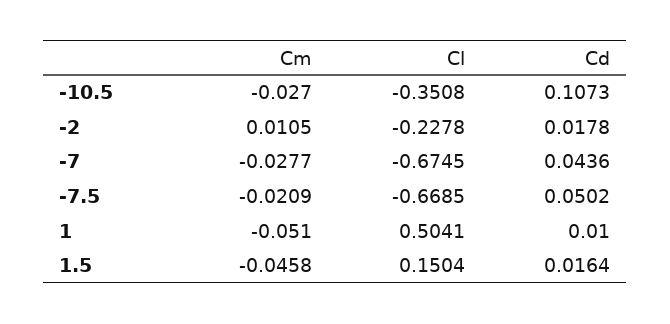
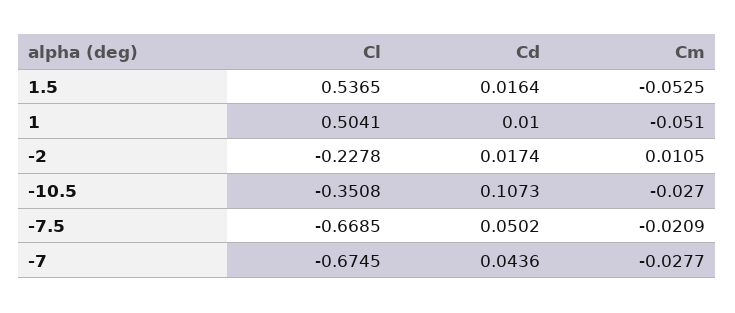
  {
    "Cm": {
      "-10.5": -0.027,
      "-2": 0.0105,
      "-7": -0.0277,
      "-7.5": -0.0209,
      "1": -0.051,
-     "1.5": -0.0458
+     "1.5": -0.0525
    },
    "Cl": {
      "-10.5": -0.3508,
      "-2": -0.2278,
      "-7": -0.6745,
      "-7.5": -0.6685,
      "1": 0.5041,
-     "1.5": 0.1504
+     "1.5": 0.5365
    },
    "Cd": {
      "-10.5": 0.1073,
-     "-2": 0.0178,
+     "-2": 0.0174,
      "-7": 0.0436,
      "-7.5": 0.0502,
      "1": 0.01,
      "1.5": 0.0164
    }
  }

